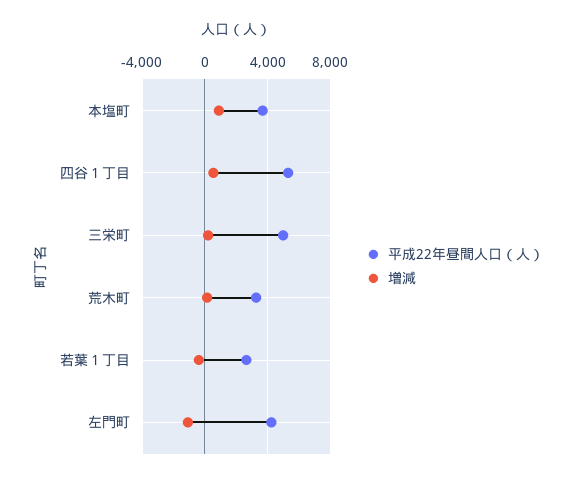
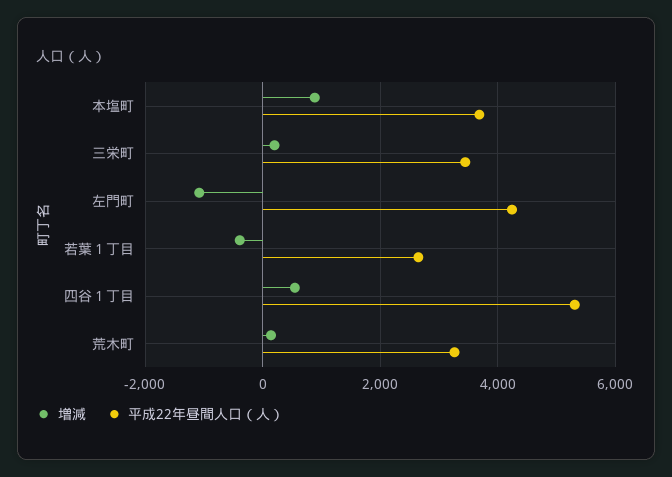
  {
    "平成22年昼間人口（人）": {
      "本塩町": 3600,
      "四谷１丁目": 5400,
-     "三栄町": 5000,
+     "三栄町": 3400,
      "荒木町": 3200,
      "若葉１丁目": 2600,
      "左門町": 4200
    },
    "増減": {
      "本塩町": 800,
      "四谷１丁目": 600,
      "三栄町": 200,
      "荒木町": 200,
      "若葉１丁目": -400,
      "左門町": -1000
    }
  }

